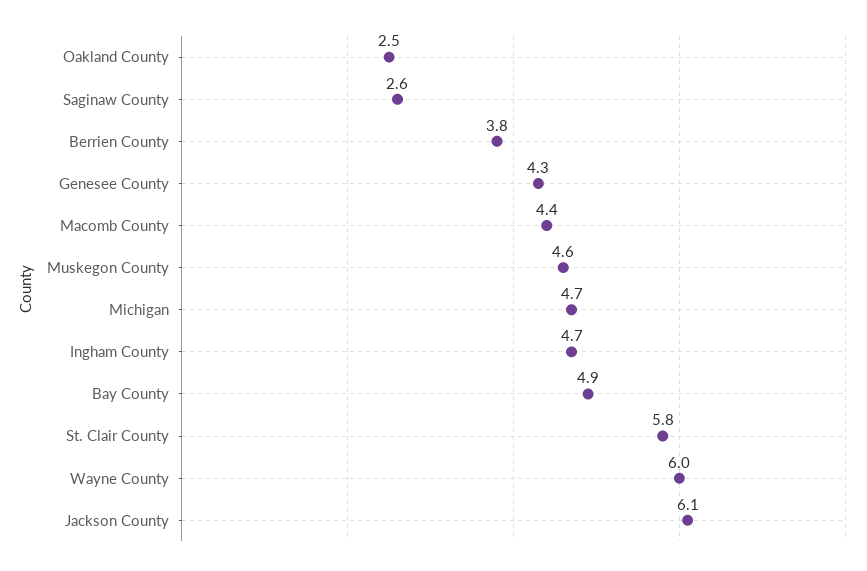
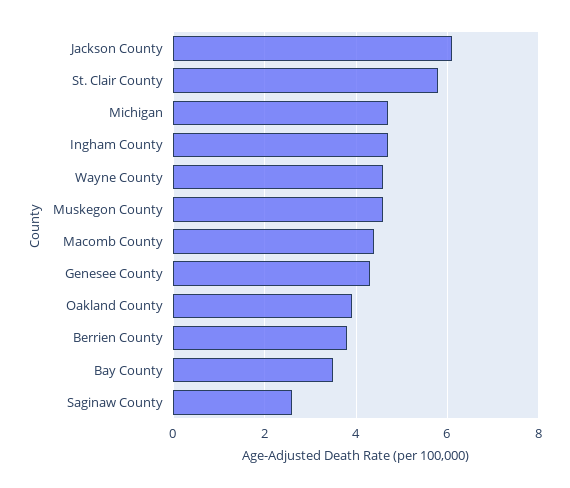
  {
-   "Oakland County": 2.5,
+   "Oakland County": 4,
    "Saginaw County": 2.6,
    "Berrien County": 3.8,
    "Genesee County": 4.3,
    "Macomb County": 4.4,
    "Muskegon County": 4.6,
    "Michigan": 4.7,
    "Ingham County": 4.7,
-   "Bay County": 4.9,
+   "Bay County": 3.5,
    "St. Clair County": 5.8,
-   "Wayne County": 6,
+   "Wayne County": 4.5,
    "Jackson County": 6.1
  }

